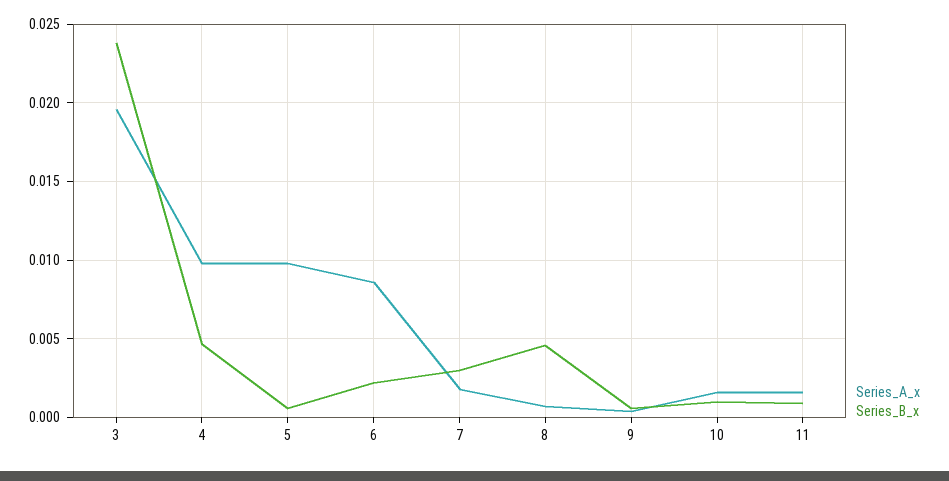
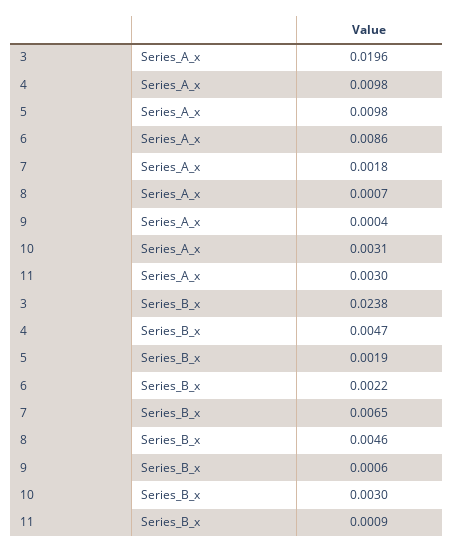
  {
    "Series_A_x": {
      "3": 0.0196,
      "4": 0.0098,
      "5": 0.0098,
      "6": 0.0086,
      "7": 0.0018,
      "8": 0.0007,
      "9": 0.0004,
-     "10": 0.0015,
+     "10": 0.0031,
-     "11": 0.0015
+     "11": 0.003
    },
    "Series_B_x": {
      "3": 0.0238,
      "4": 0.0047,
-     "5": 0.0005,
+     "5": 0.0019,
      "6": 0.0022,
-     "7": 0.003,
+     "7": 0.0065,
      "8": 0.0046,
      "9": 0.0006,
-     "10": 0.001,
+     "10": 0.003,
      "11": 0.0009
    }
  }

